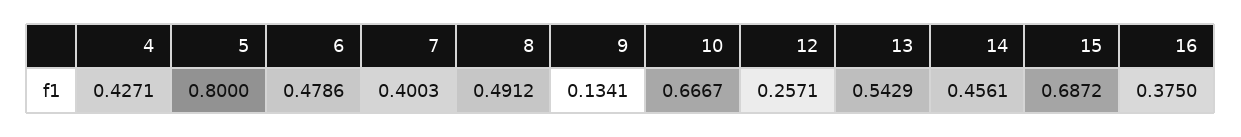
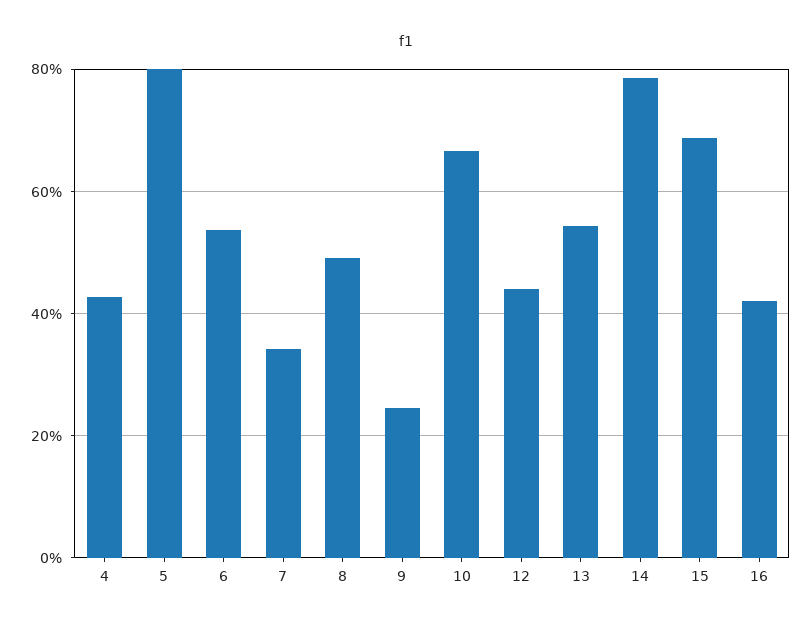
  {
    "4": 0.4271,
    "5": 0.8,
-   "6": 0.4786,
+   "6": 0.54,
-   "7": 0.4003,
+   "7": 0.34,
    "8": 0.4912,
-   "9": 0.1341,
+   "9": 0.24,
    "10": 0.6667,
-   "12": 0.2571,
+   "12": 0.44,
    "13": 0.5429,
-   "14": 0.4561,
+   "14": 0.78,
    "15": 0.6872,
-   "16": 0.375
+   "16": 0.42
  }

